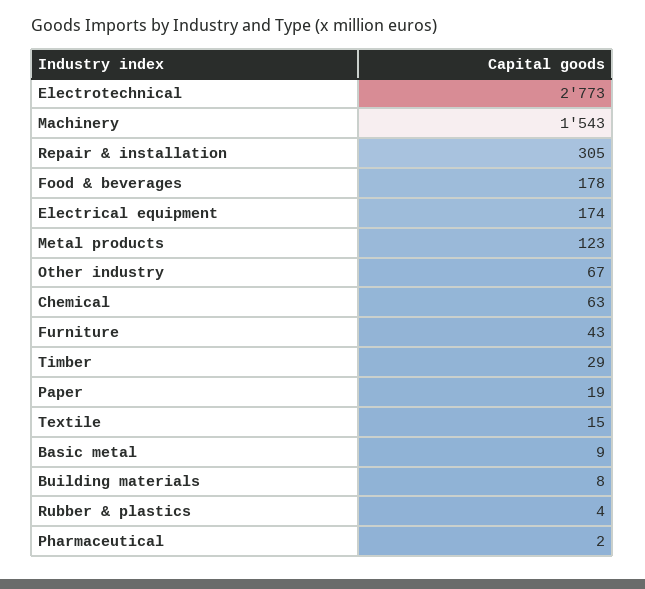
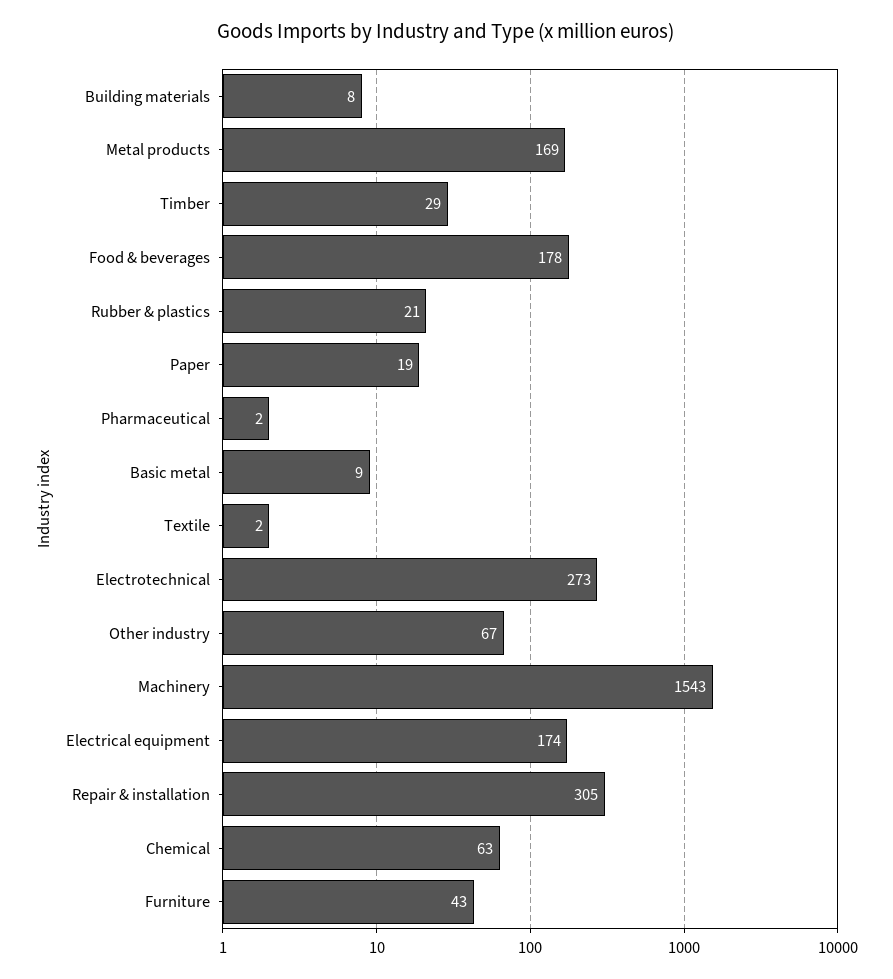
  {
-   "Electrotechnical": 2773,
+   "Electrotechnical": 273,
    "Machinery": 1543,
    "Repair & installation": 305,
    "Food & beverages": 178,
    "Electrical equipment": 174,
-   "Metal products": 123,
+   "Metal products": 169,
    "Other industry": 67,
    "Chemical": 63,
    "Furniture": 43,
    "Timber": 29,
    "Paper": 19,
-   "Textile": 15,
+   "Textile": 2,
    "Basic metal": 9,
    "Building materials": 8,
-   "Rubber & plastics": 4,
+   "Rubber & plastics": 21,
    "Pharmaceutical": 2
  }

